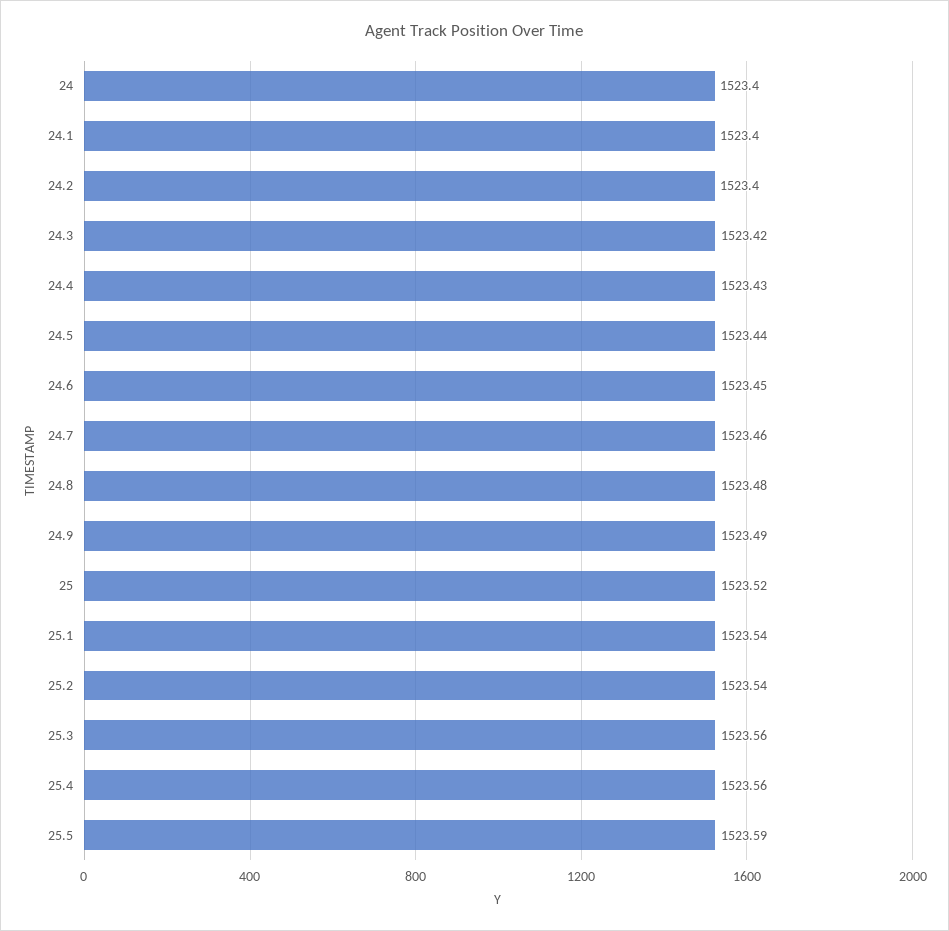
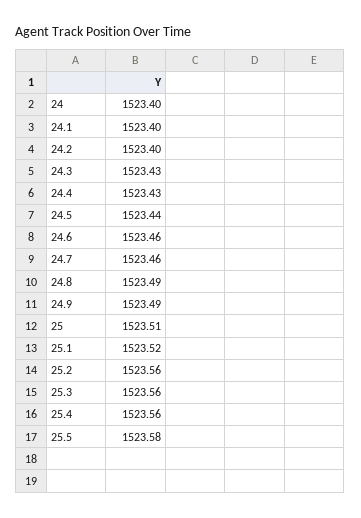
  {
    "24": 1523.4,
    "24.1": 1523.4,
    "24.2": 1523.4,
-   "24.3": 1523.42,
+   "24.3": 1523.43,
    "24.4": 1523.43,
    "24.5": 1523.44,
-   "24.6": 1523.45,
+   "24.6": 1523.46,
    "24.7": 1523.46,
-   "24.8": 1523.48,
+   "24.8": 1523.49,
    "24.9": 1523.49,
-   "25": 1523.52,
+   "25": 1523.51,
-   "25.1": 1523.54,
+   "25.1": 1523.52,
-   "25.2": 1523.54,
+   "25.2": 1523.56,
    "25.3": 1523.56,
    "25.4": 1523.56,
-   "25.5": 1523.59
+   "25.5": 1523.58
  }

